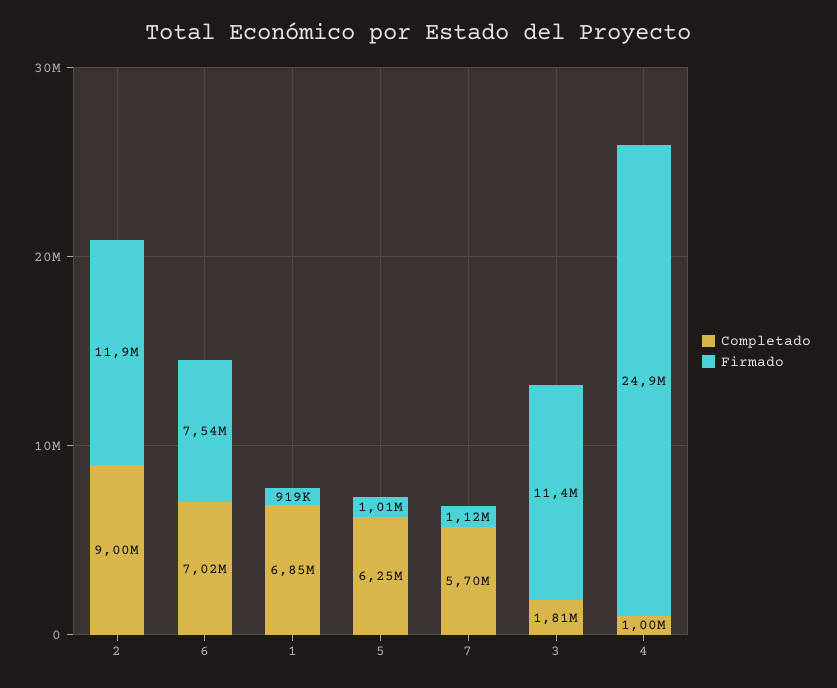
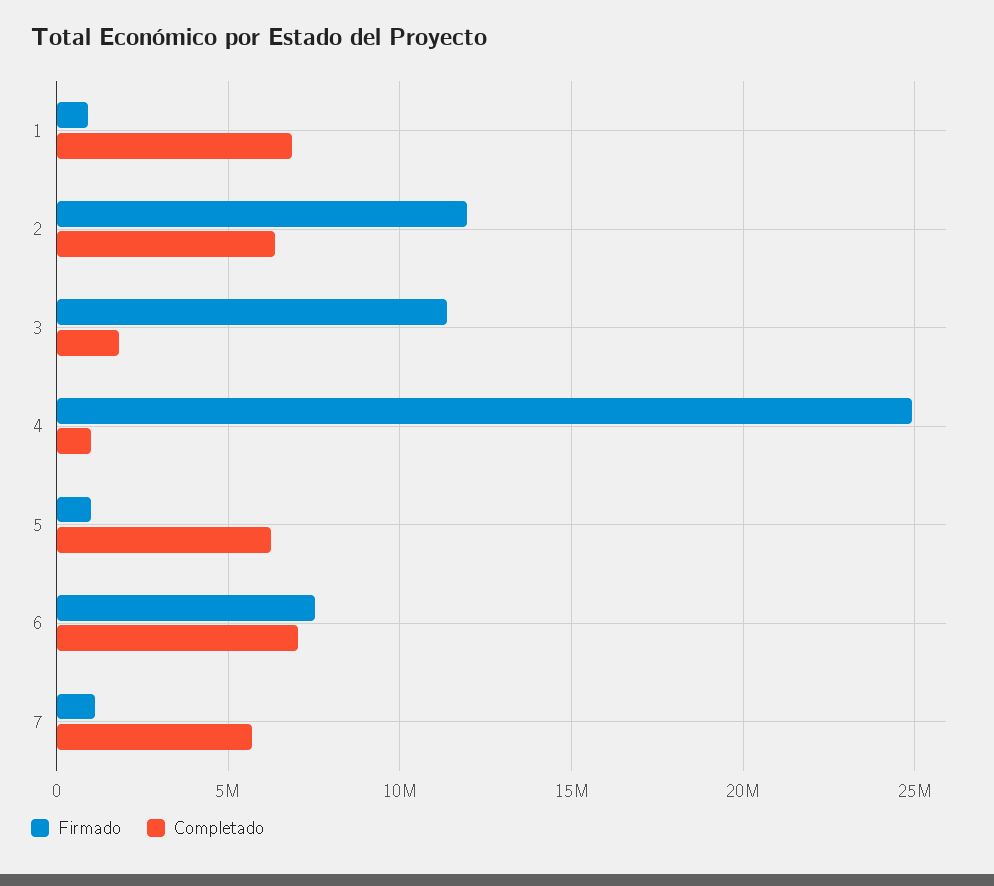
  {
    "Completado": {
-     "2": 9000000,
+     "2": 6500000,
      "6": 7020000,
      "1": 6850000,
      "5": 6250000,
      "7": 5700000,
      "3": 1810000,
      "4": 1000000
    },
    "Firmado": {
      "2": 11900000,
      "6": 7540000,
      "1": 919000,
      "5": 1010000,
      "7": 1120000,
      "3": 11400000,
      "4": 24900000
    }
  }

